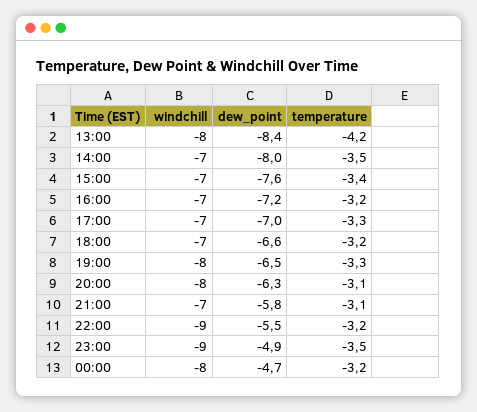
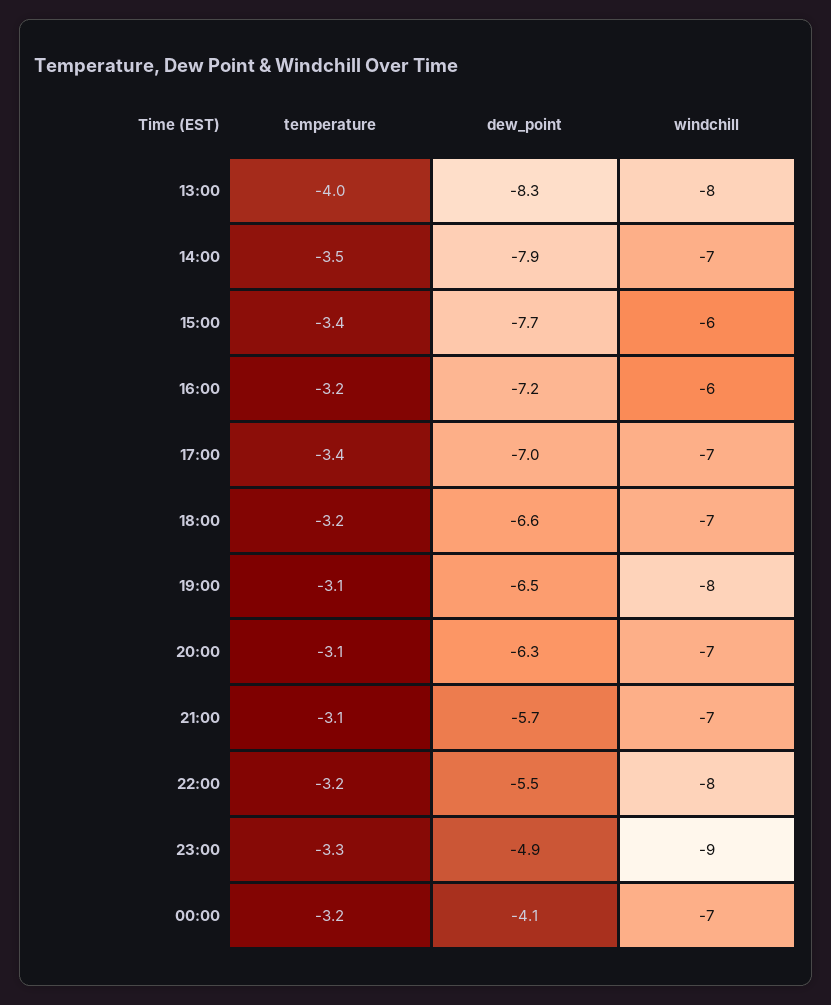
  {
    "windchill": {
      "13:00": -8,
      "14:00": -7,
-     "15:00": -7,
+     "15:00": -6,
-     "16:00": -7,
+     "16:00": -6,
      "17:00": -7,
      "18:00": -7,
      "19:00": -8,
-     "20:00": -8,
+     "20:00": -7,
      "21:00": -7,
-     "22:00": -9,
+     "22:00": -8,
      "23:00": -9,
-     "00:00": -8
+     "00:00": -7
    },
    "dew_point": {
-     "13:00": -8.4,
+     "13:00": -8.3,
-     "14:00": -8,
+     "14:00": -7.9,
-     "15:00": -7.6,
+     "15:00": -7.7,
      "16:00": -7.2,
      "17:00": -7,
      "18:00": -6.6,
      "19:00": -6.5,
      "20:00": -6.3,
-     "21:00": -5.8,
+     "21:00": -5.7,
      "22:00": -5.5,
      "23:00": -4.9,
-     "00:00": -4.7
+     "00:00": -4.1
    },
    "temperature": {
-     "13:00": -4.2,
+     "13:00": -4,
      "14:00": -3.5,
      "15:00": -3.4,
      "16:00": -3.2,
-     "17:00": -3.3,
+     "17:00": -3.4,
      "18:00": -3.2,
-     "19:00": -3.3,
+     "19:00": -3.1,
      "20:00": -3.1,
      "21:00": -3.1,
      "22:00": -3.2,
-     "23:00": -3.5,
+     "23:00": -3.3,
      "00:00": -3.2
    }
  }

